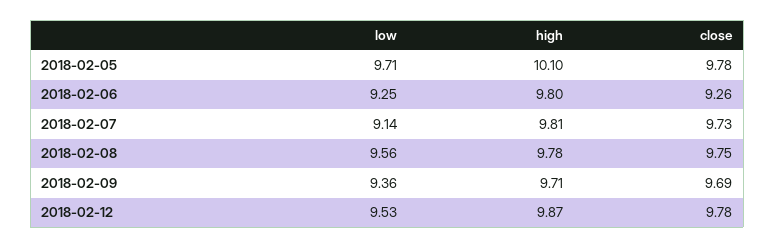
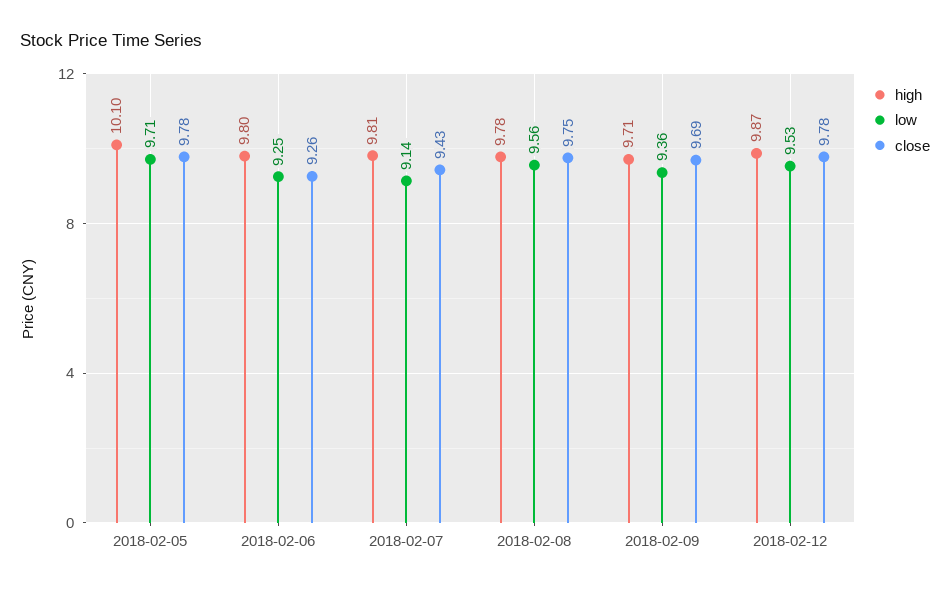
  {
    "low": {
      "2018-02-05": 9.71,
      "2018-02-06": 9.25,
      "2018-02-07": 9.14,
      "2018-02-08": 9.56,
      "2018-02-09": 9.36,
      "2018-02-12": 9.53
    },
    "high": {
      "2018-02-05": 10.1,
      "2018-02-06": 9.8,
      "2018-02-07": 9.81,
      "2018-02-08": 9.78,
      "2018-02-09": 9.71,
      "2018-02-12": 9.87
    },
    "close": {
      "2018-02-05": 9.78,
      "2018-02-06": 9.26,
-     "2018-02-07": 9.73,
+     "2018-02-07": 9.43,
      "2018-02-08": 9.75,
      "2018-02-09": 9.69,
      "2018-02-12": 9.78
    }
  }

